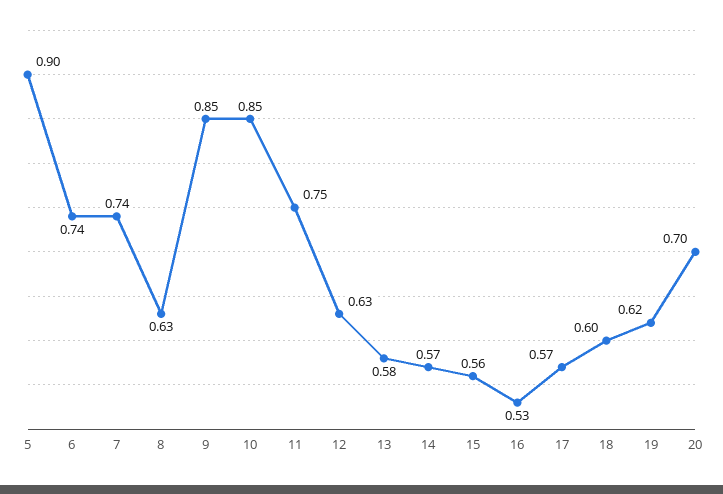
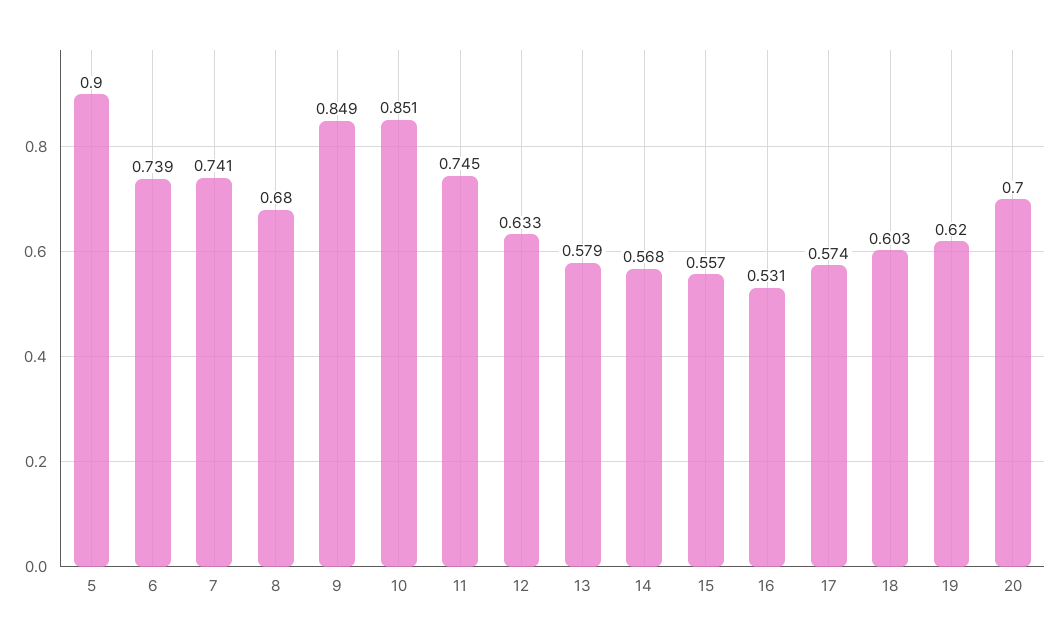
  {
    "5": 0.9,
    "6": 0.739,
    "7": 0.741,
-   "8": 0.63,
+   "8": 0.68,
    "9": 0.849,
    "10": 0.851,
    "11": 0.745,
    "12": 0.633,
    "13": 0.579,
    "14": 0.568,
    "15": 0.557,
    "16": 0.531,
    "17": 0.574,
    "18": 0.603,
    "19": 0.62,
    "20": 0.7
  }

